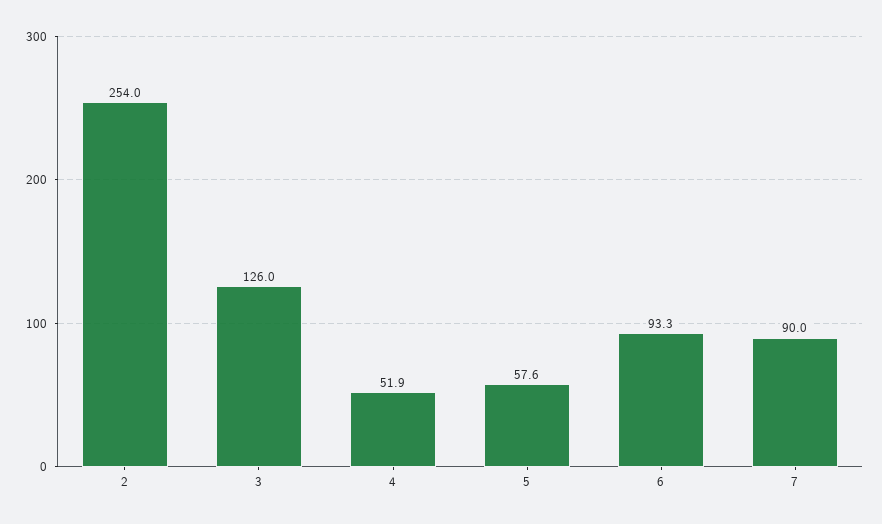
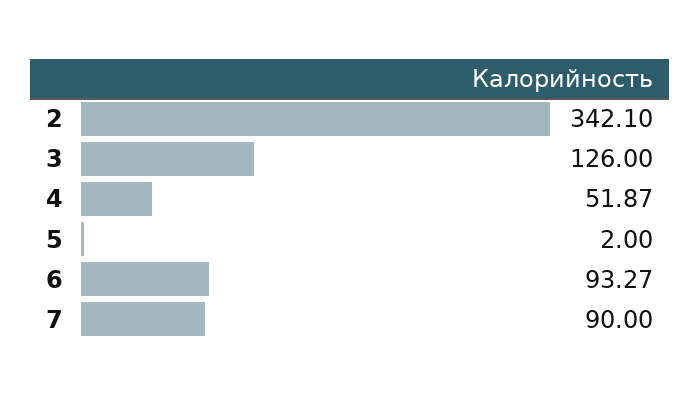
  {
-   "2": 254,
+   "2": 342.1,
    "3": 126,
    "4": 51.87,
-   "5": 57.6,
+   "5": 2,
    "6": 93.27,
    "7": 90
  }

